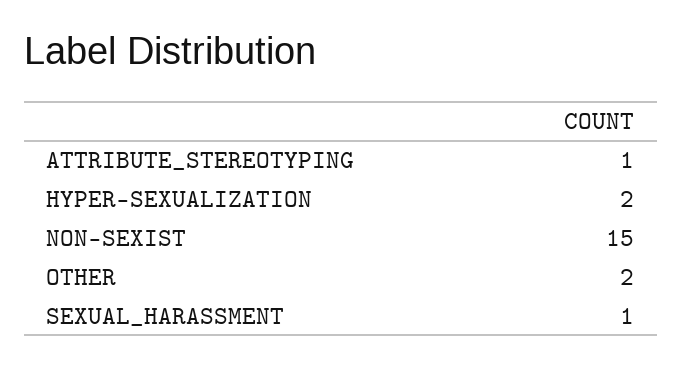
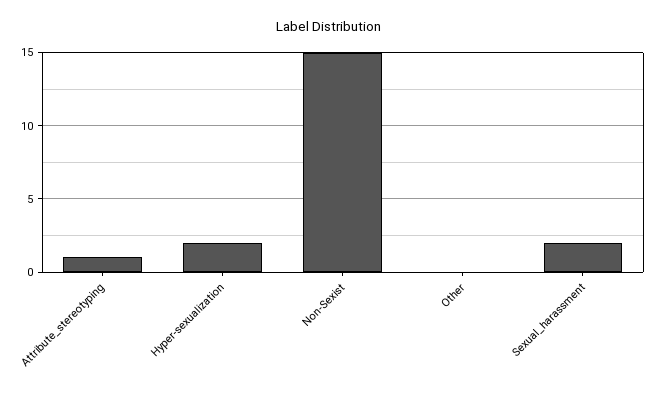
  {
    "ATTRIBUTE_STEREOTYPING": 1,
    "HYPER-SEXUALIZATION": 2,
    "NON-SEXIST": 15,
-   "OTHER": 2,
+   "OTHER": 0,
-   "SEXUAL_HARASSMENT": 1
+   "SEXUAL_HARASSMENT": 2
  }

